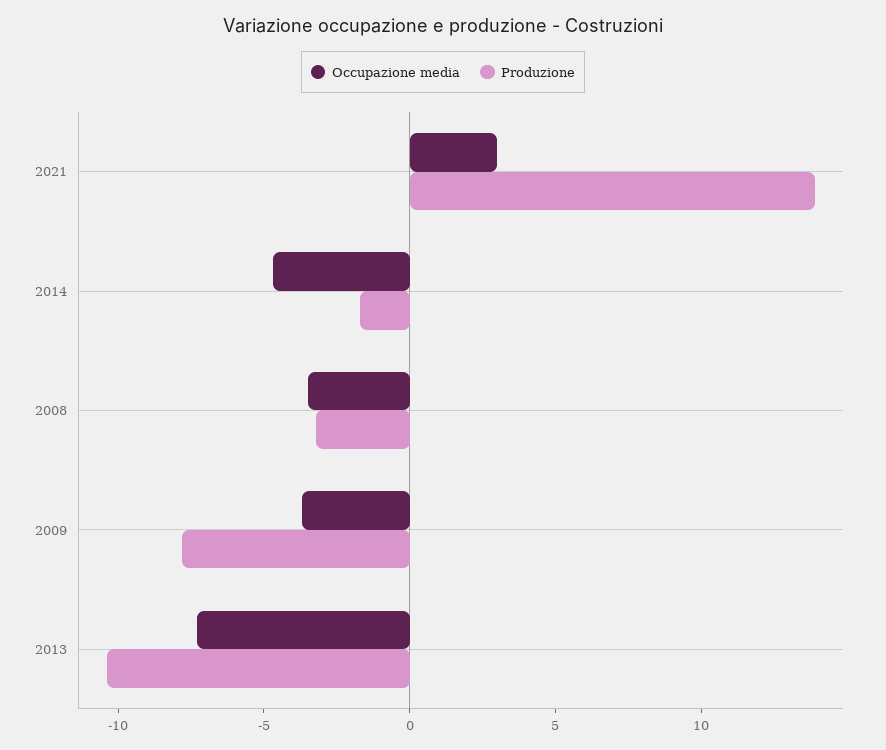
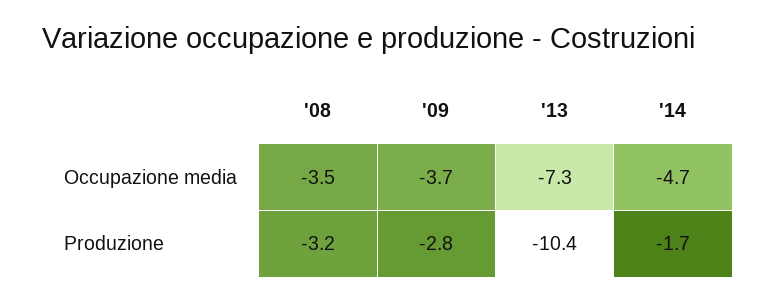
  {
    "Occupazione media": {
-     "2021": 3,
      "2014": -4.7,
      "2008": -3.5,
      "2009": -3.7,
      "2013": -7.3
    },
    "Produzione": {
-     "2021": 14,
      "2014": -1.7,
      "2008": -3.2,
-     "2009": -8,
+     "2009": -2.8,
      "2013": -10.4
    }
  }

